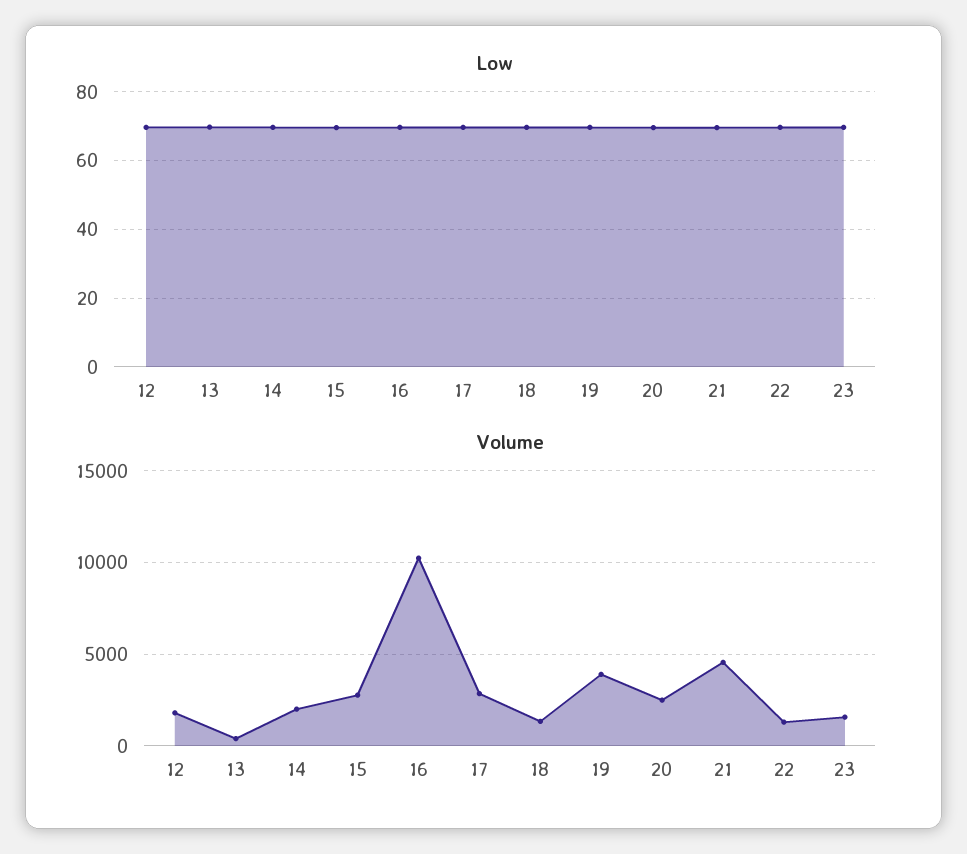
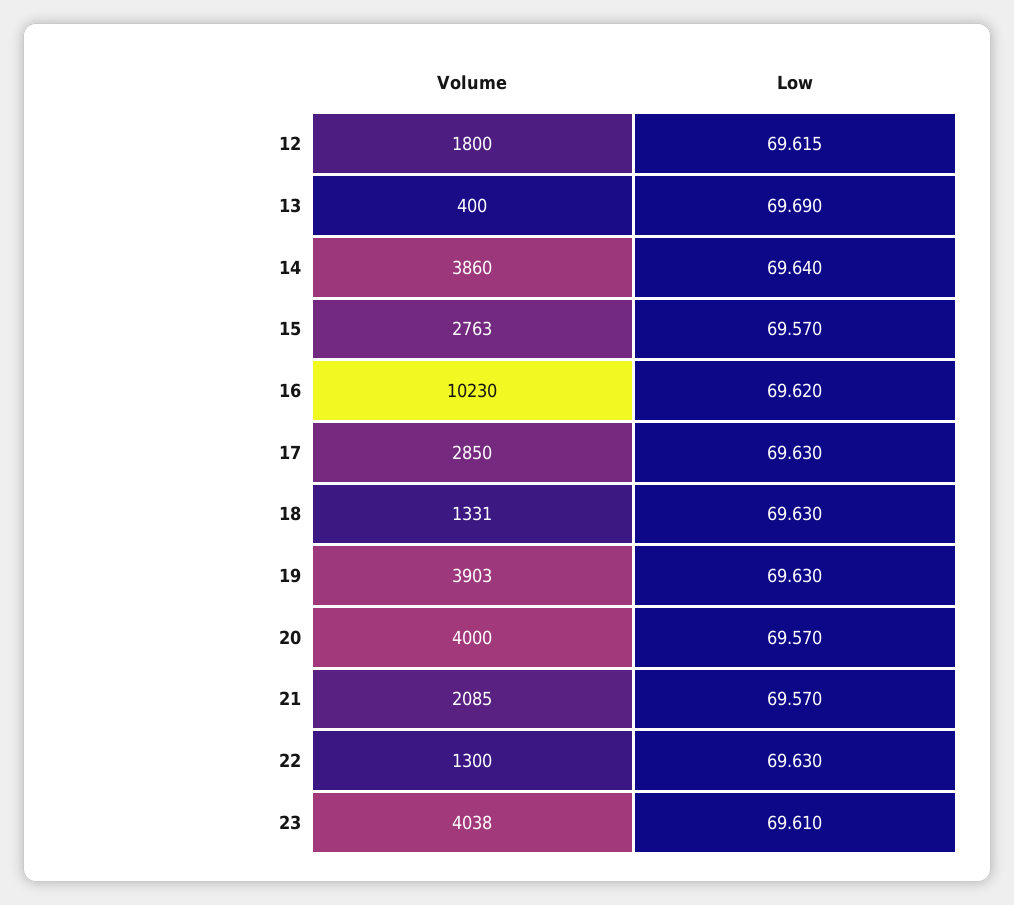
  {
    "Low": {
      "12": 69.615,
      "13": 69.69,
      "14": 69.64,
      "15": 69.57,
      "16": 69.62,
      "17": 69.63,
      "18": 69.63,
      "19": 69.63,
      "20": 69.57,
      "21": 69.57,
      "22": 69.63,
      "23": 69.61
    },
    "Volume": {
      "12": 1800,
      "13": 400,
-     "14": 2000,
+     "14": 3860,
      "15": 2763,
      "16": 10230,
      "17": 2850,
      "18": 1331,
      "19": 3903,
-     "20": 2500,
+     "20": 4000,
-     "21": 4500,
+     "21": 2085,
      "22": 1300,
-     "23": 1500
+     "23": 4038
    }
  }

